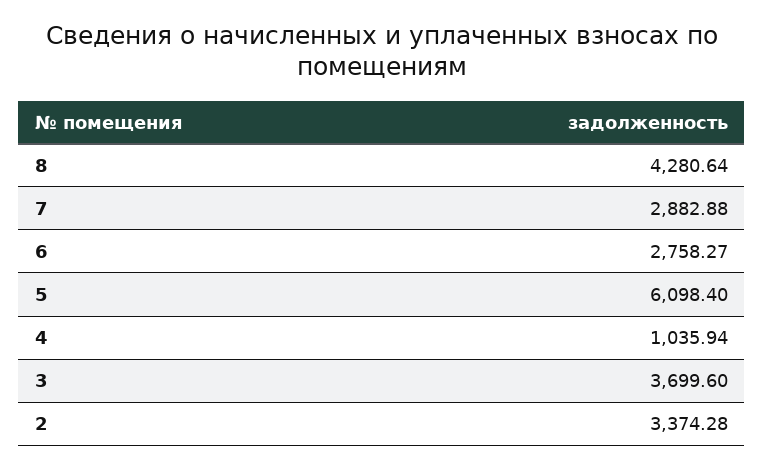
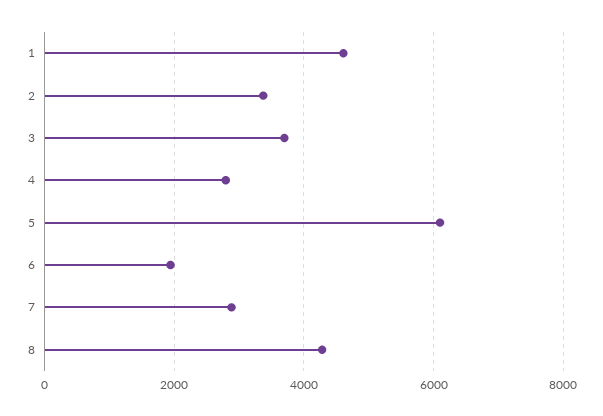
  {
    "8": 4280.64,
    "7": 2882.88,
-   "6": 2758.27,
+   "6": 2000,
    "5": 6098.4,
-   "4": 1035.94,
+   "4": 2800,
    "3": 3699.6,
-   "2": 3374.28
+   "2": 3374.28,
+   "1": 4600
  }

